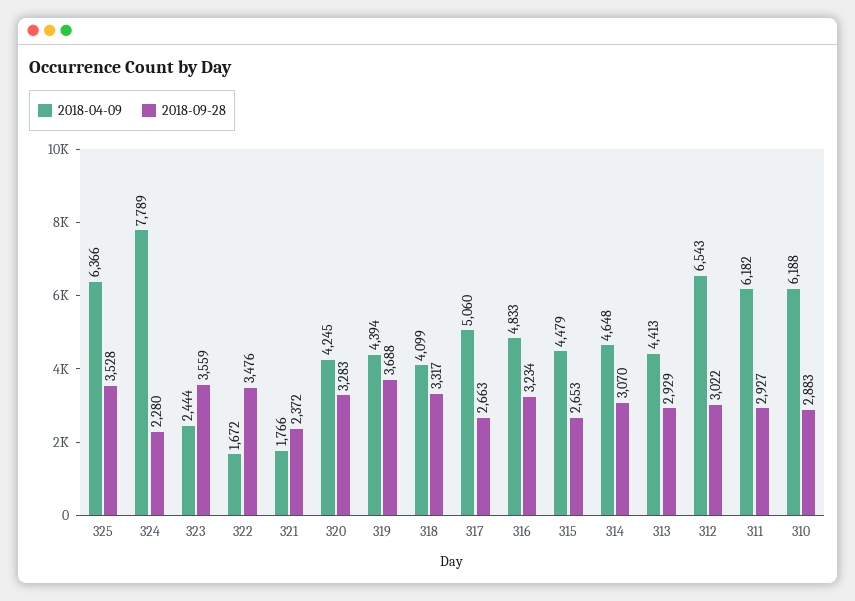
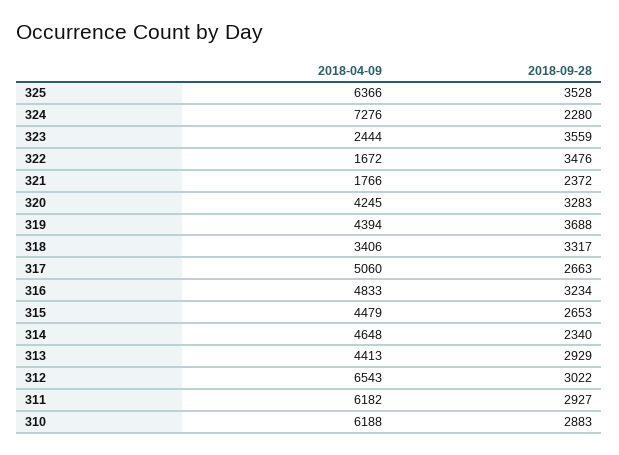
  {
    "2018-04-09": {
      "325": 6366,
-     "324": 7789,
+     "324": 7276,
      "323": 2444,
      "322": 1672,
      "321": 1766,
      "320": 4245,
      "319": 4394,
-     "318": 4099,
+     "318": 3406,
      "317": 5060,
      "316": 4833,
      "315": 4479,
      "314": 4648,
      "313": 4413,
      "312": 6543,
      "311": 6182,
      "310": 6188
    },
    "2018-09-28": {
      "325": 3528,
      "324": 2280,
      "323": 3559,
      "322": 3476,
      "321": 2372,
      "320": 3283,
      "319": 3688,
      "318": 3317,
      "317": 2663,
      "316": 3234,
      "315": 2653,
-     "314": 3070,
+     "314": 2340,
      "313": 2929,
      "312": 3022,
      "311": 2927,
      "310": 2883
    }
  }

